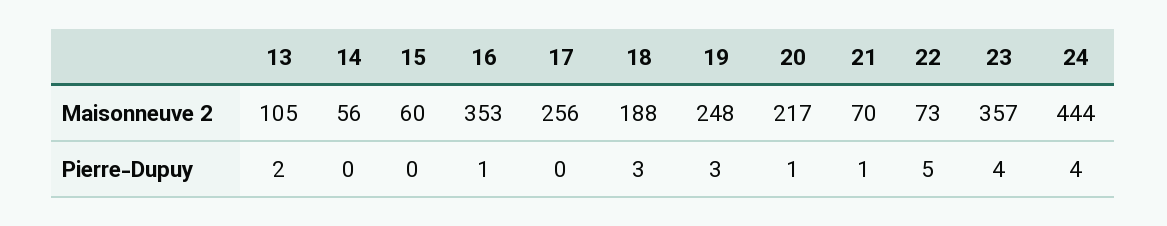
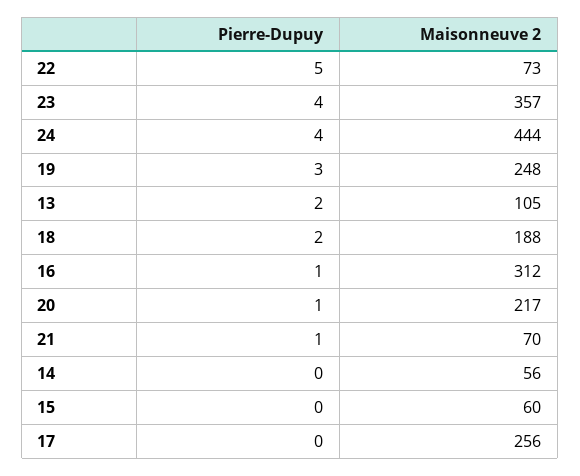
  {
    "13": {
      "Maisonneuve 2": 105,
      "Pierre-Dupuy": 2
    },
    "14": {
      "Maisonneuve 2": 56,
      "Pierre-Dupuy": 0
    },
    "15": {
      "Maisonneuve 2": 60,
      "Pierre-Dupuy": 0
    },
    "16": {
-     "Maisonneuve 2": 353,
+     "Maisonneuve 2": 312,
      "Pierre-Dupuy": 1
    },
    "17": {
      "Maisonneuve 2": 256,
      "Pierre-Dupuy": 0
    },
    "18": {
      "Maisonneuve 2": 188,
-     "Pierre-Dupuy": 3
+     "Pierre-Dupuy": 2
    },
    "19": {
      "Maisonneuve 2": 248,
      "Pierre-Dupuy": 3
    },
    "20": {
      "Maisonneuve 2": 217,
      "Pierre-Dupuy": 1
    },
    "21": {
      "Maisonneuve 2": 70,
      "Pierre-Dupuy": 1
    },
    "22": {
      "Maisonneuve 2": 73,
      "Pierre-Dupuy": 5
    },
    "23": {
      "Maisonneuve 2": 357,
      "Pierre-Dupuy": 4
    },
    "24": {
      "Maisonneuve 2": 444,
      "Pierre-Dupuy": 4
    }
  }

